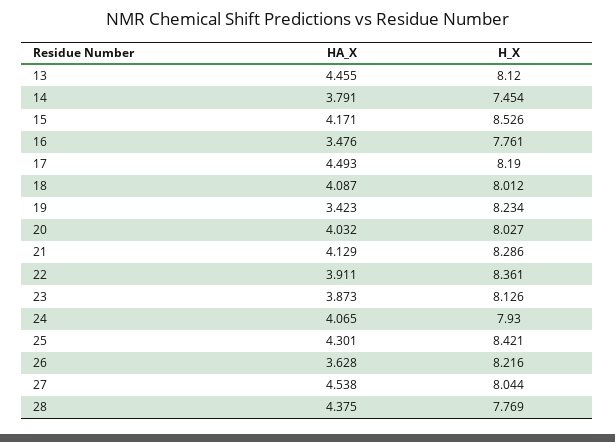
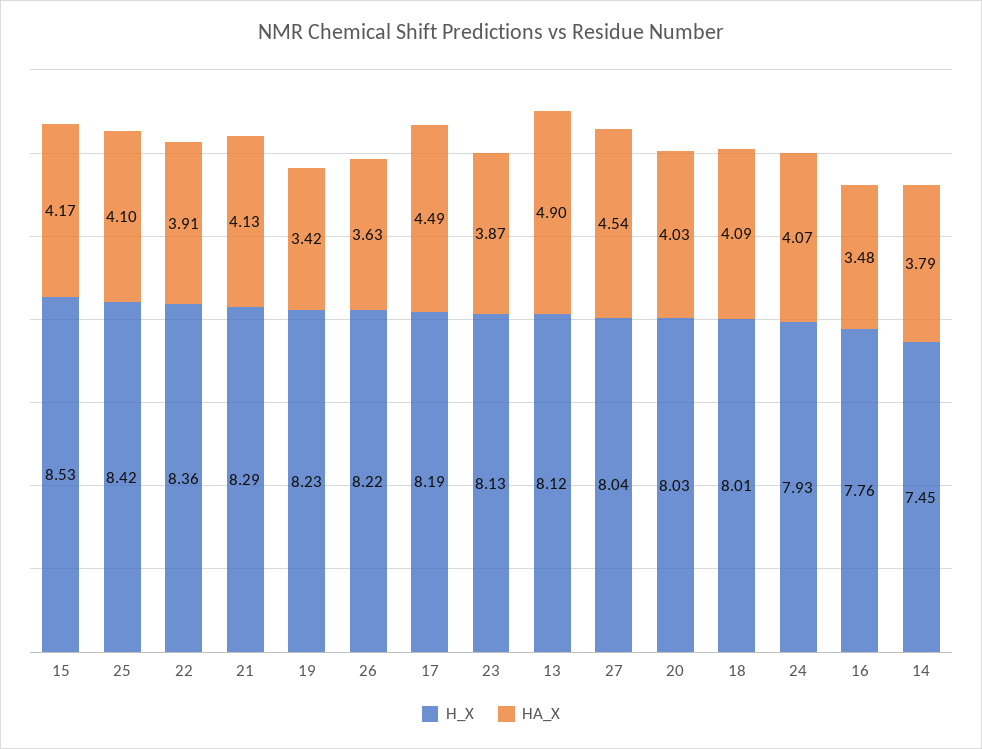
  {
    "HA_X": {
-     "13": 4.455,
+     "13": 4.9,
      "14": 3.791,
      "15": 4.171,
      "16": 3.476,
      "17": 4.493,
      "18": 4.087,
      "19": 3.423,
      "20": 4.032,
      "21": 4.129,
      "22": 3.911,
      "23": 3.873,
      "24": 4.065,
-     "25": 4.301,
+     "25": 4.1,
      "26": 3.628,
-     "27": 4.538,
+     "27": 4.538
-     "28": 4.375
    },
    "H_X": {
      "13": 8.12,
      "14": 7.454,
      "15": 8.526,
      "16": 7.761,
      "17": 8.19,
      "18": 8.012,
      "19": 8.234,
      "20": 8.027,
      "21": 8.286,
      "22": 8.361,
      "23": 8.126,
      "24": 7.93,
      "25": 8.421,
      "26": 8.216,
-     "27": 8.044,
+     "27": 8.044
-     "28": 7.769
    }
  }

